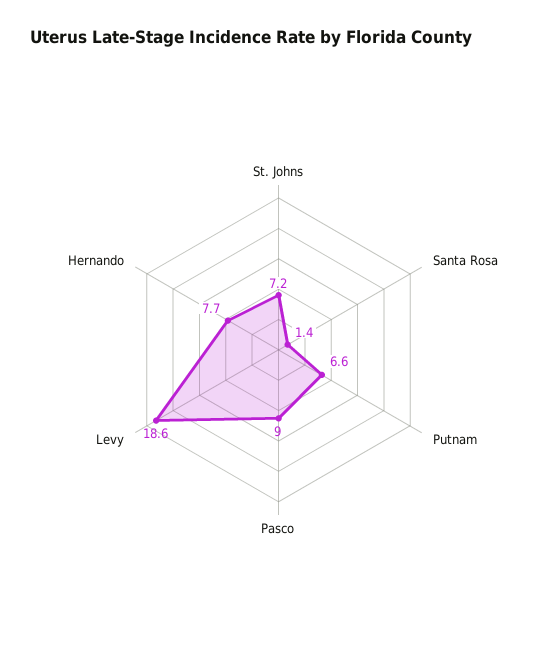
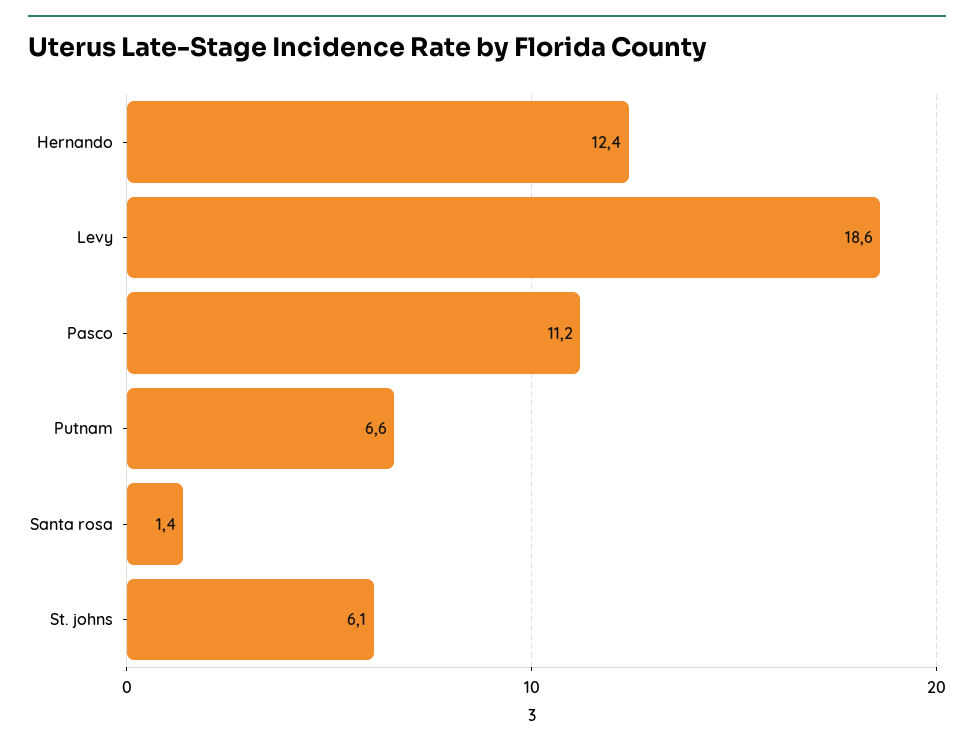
  {
-   "St. Johns": 7.2,
+   "St. Johns": 6.1,
    "Santa Rosa": 1.4,
    "Putnam": 6.6,
-   "Pasco": 9,
+   "Pasco": 11.2,
    "Levy": 18.6,
-   "Hernando": 7.7
+   "Hernando": 12.4
  }

